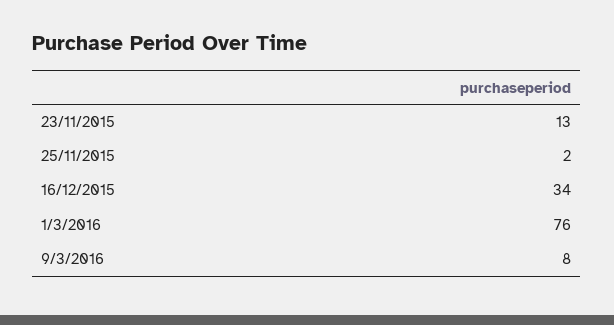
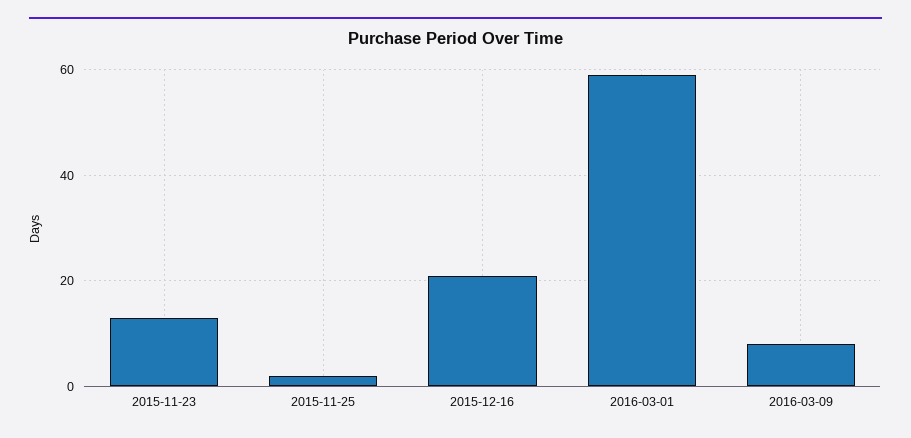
  {
    "23/11/2015": 13,
    "25/11/2015": 2,
-   "16/12/2015": 34,
+   "16/12/2015": 20,
-   "1/3/2016": 76,
+   "1/3/2016": 60,
    "9/3/2016": 8
  }

